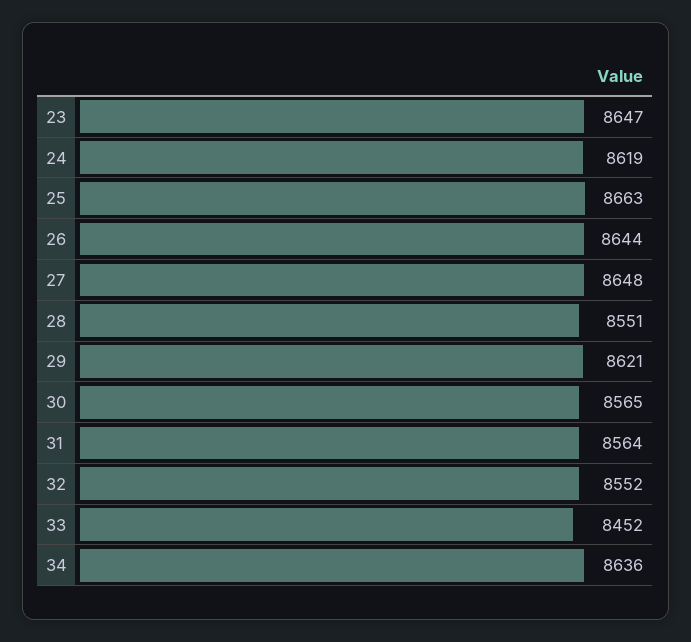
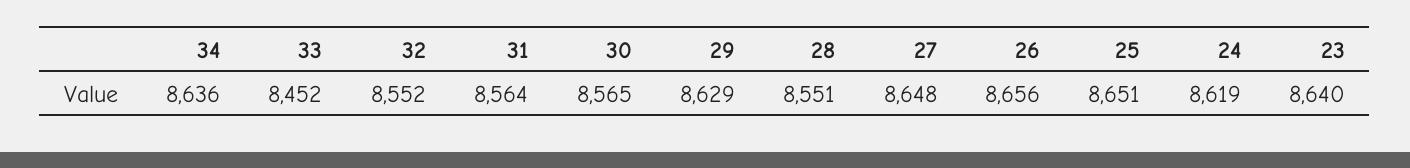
  {
-   "23": 8647,
+   "23": 8640,
    "24": 8619,
-   "25": 8663,
+   "25": 8651,
-   "26": 8644,
+   "26": 8656,
    "27": 8648,
    "28": 8551,
-   "29": 8621,
+   "29": 8629,
    "30": 8565,
    "31": 8564,
    "32": 8552,
    "33": 8452,
    "34": 8636
  }

